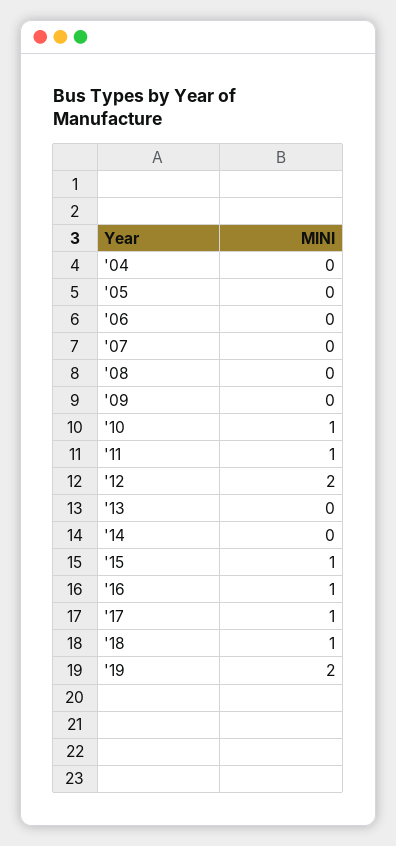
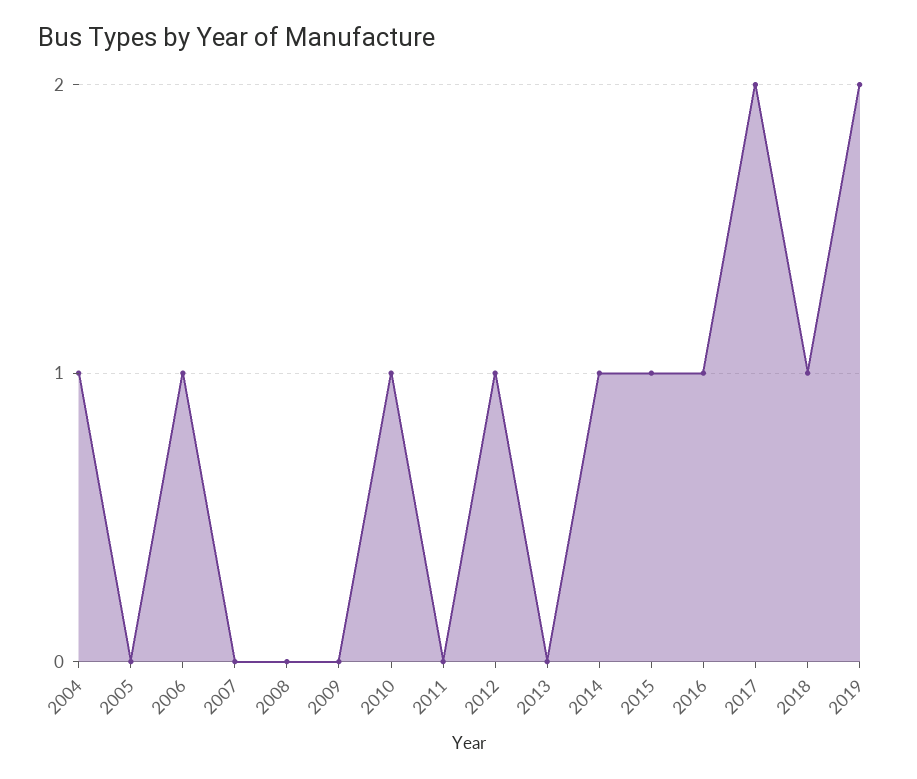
  {
-   "'04": 0,
+   "'04": 1,
    "'05": 0,
-   "'06": 0,
+   "'06": 1,
    "'07": 0,
    "'08": 0,
    "'09": 0,
    "'10": 1,
-   "'11": 1,
+   "'11": 0,
-   "'12": 2,
+   "'12": 1,
    "'13": 0,
-   "'14": 0,
+   "'14": 1,
    "'15": 1,
    "'16": 1,
-   "'17": 1,
+   "'17": 2,
    "'18": 1,
    "'19": 2
  }

